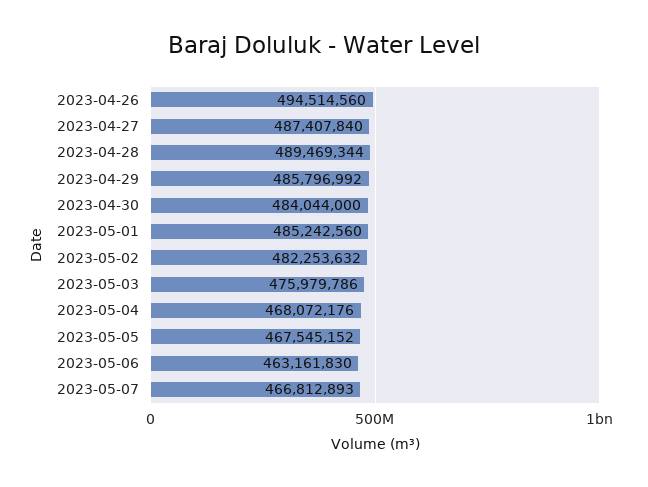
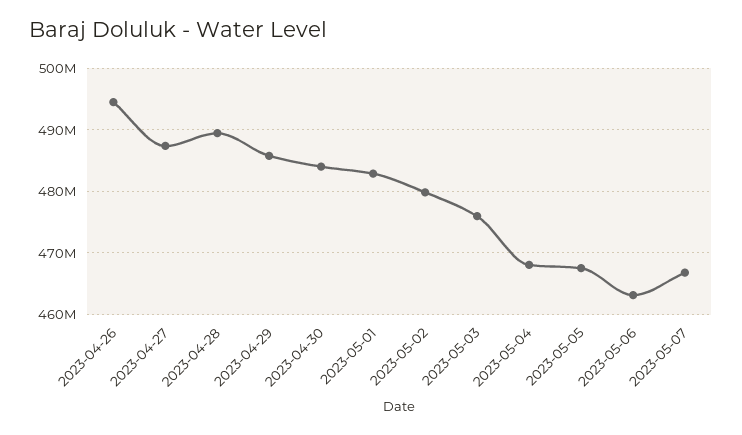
  {
    "2023-04-26": 494514560,
    "2023-04-27": 487407840,
    "2023-04-28": 489469344,
    "2023-04-29": 485796992,
    "2023-04-30": 484044000,
-   "2023-05-01": 485242560,
+   "2023-05-01": 483000000,
-   "2023-05-02": 482253632,
+   "2023-05-02": 480000000,
    "2023-05-03": 475979786,
    "2023-05-04": 468072176,
    "2023-05-05": 467545152,
    "2023-05-06": 463161830,
    "2023-05-07": 466812893
  }

